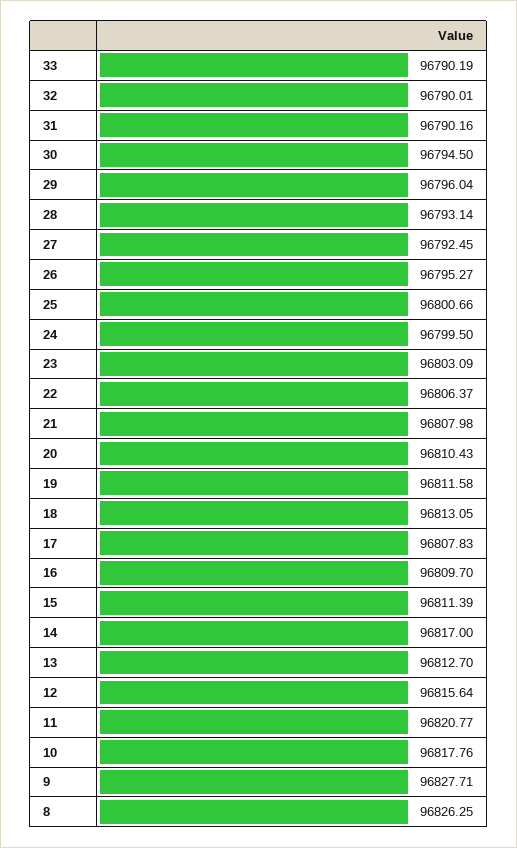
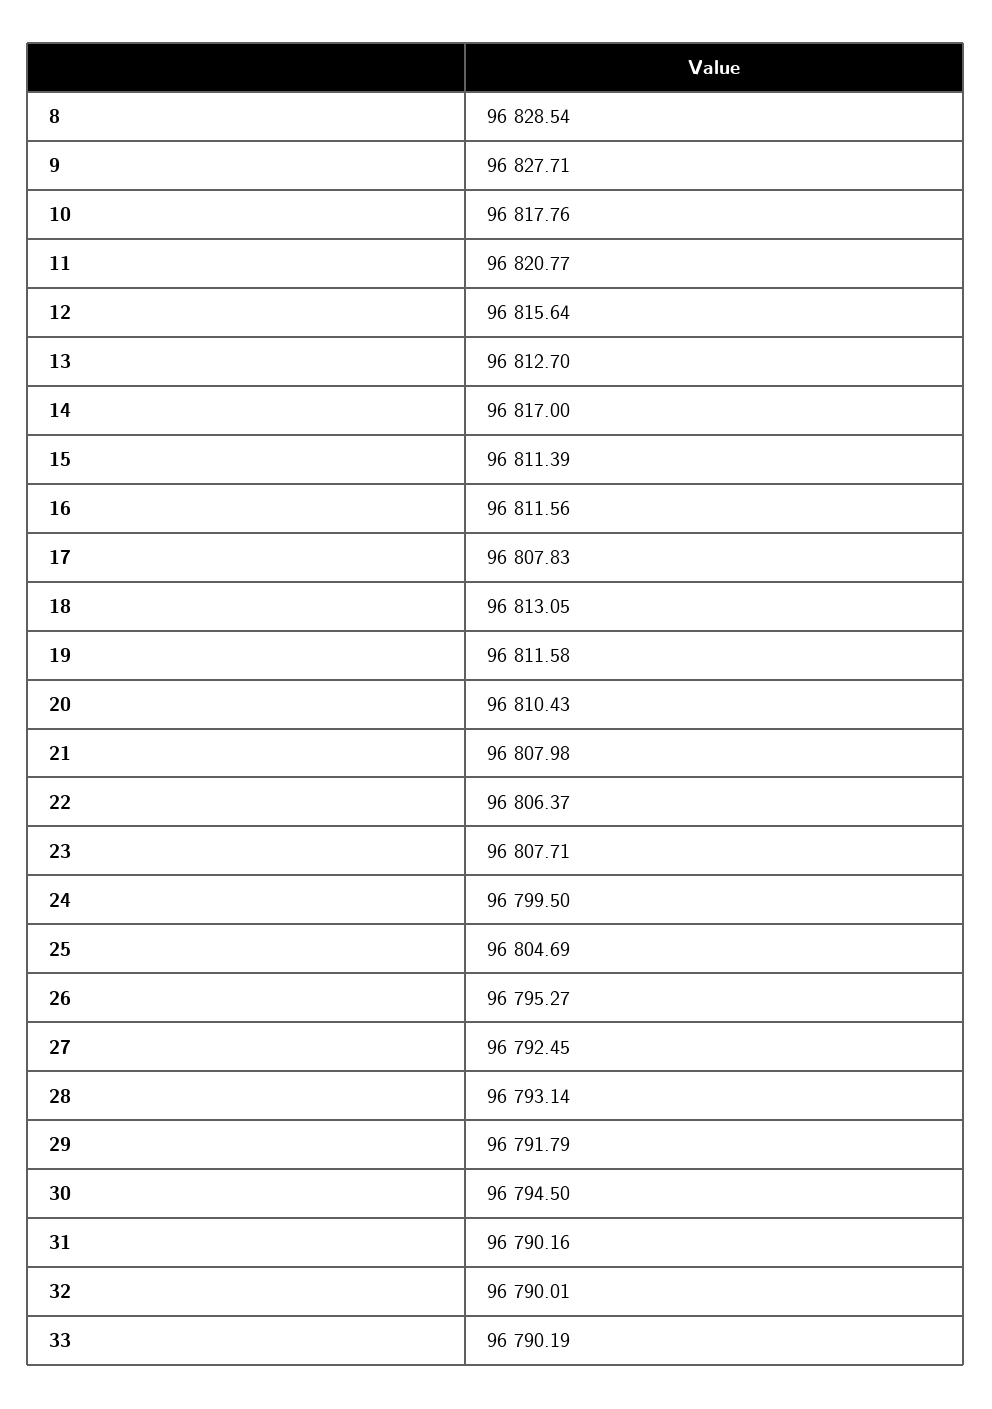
  {
    "33": 96790.19,
    "32": 96790.01,
    "31": 96790.16,
    "30": 96794.5,
-   "29": 96796.04,
+   "29": 96791.79,
    "28": 96793.14,
    "27": 96792.45,
    "26": 96795.27,
-   "25": 96800.66,
+   "25": 96804.69,
    "24": 96799.5,
-   "23": 96803.09,
+   "23": 96807.71,
    "22": 96806.37,
    "21": 96807.98,
    "20": 96810.43,
    "19": 96811.58,
    "18": 96813.05,
    "17": 96807.83,
-   "16": 96809.7,
+   "16": 96811.56,
    "15": 96811.39,
    "14": 96817,
    "13": 96812.7,
    "12": 96815.64,
    "11": 96820.77,
    "10": 96817.76,
    "9": 96827.71,
-   "8": 96826.25
+   "8": 96828.54
  }

